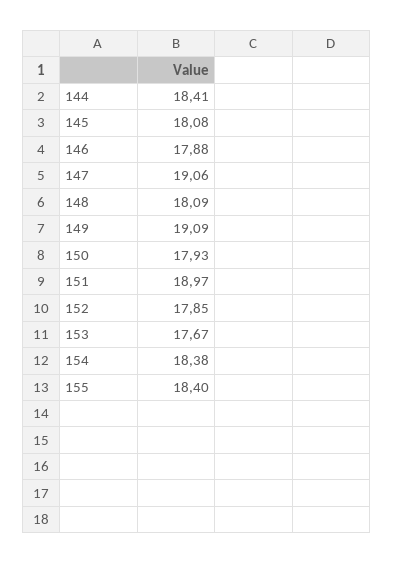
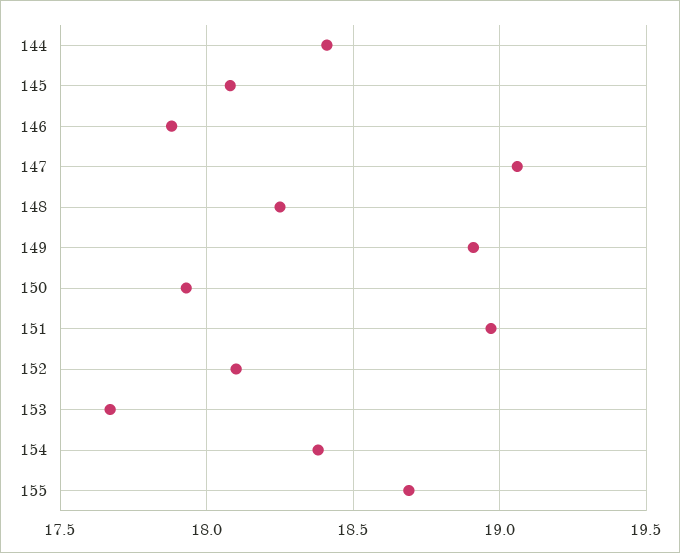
  {
    "144": 18.41,
    "145": 18.08,
    "146": 17.88,
    "147": 19.06,
-   "148": 18.09,
+   "148": 18.25,
-   "149": 19.09,
+   "149": 18.9,
    "150": 17.93,
    "151": 18.97,
-   "152": 17.85,
+   "152": 18.1,
    "153": 17.67,
    "154": 18.38,
-   "155": 18.4
+   "155": 18.7
  }

